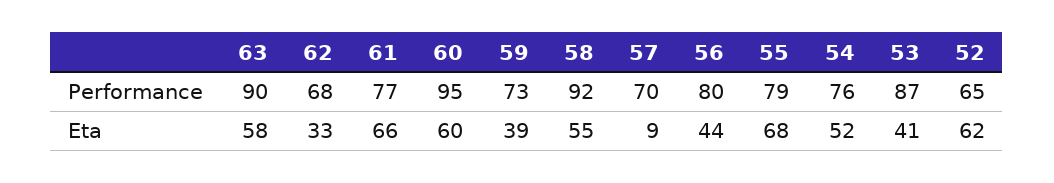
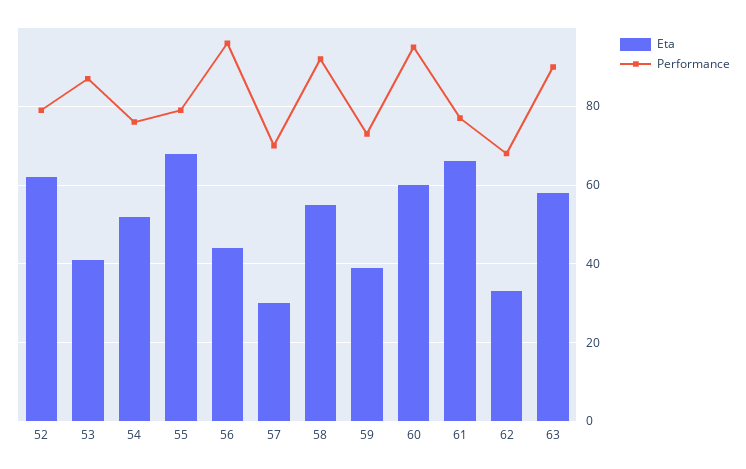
  {
    "Performance": {
      "63": 90,
      "62": 68,
      "61": 77,
      "60": 95,
      "59": 73,
      "58": 92,
      "57": 70,
-     "56": 80,
+     "56": 95,
      "55": 79,
      "54": 76,
      "53": 87,
-     "52": 65
+     "52": 80
    },
    "Eta": {
      "63": 58,
      "62": 33,
      "61": 66,
      "60": 60,
      "59": 39,
      "58": 55,
-     "57": 9,
+     "57": 30,
      "56": 44,
      "55": 68,
      "54": 52,
      "53": 41,
      "52": 62
    }
  }

